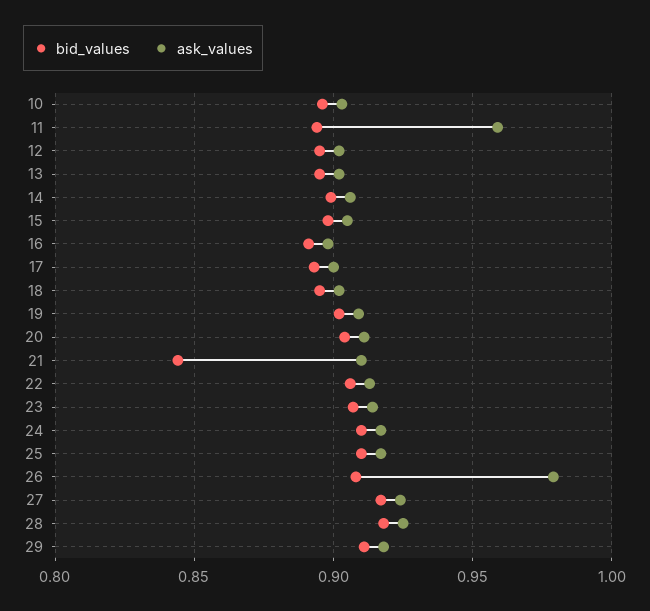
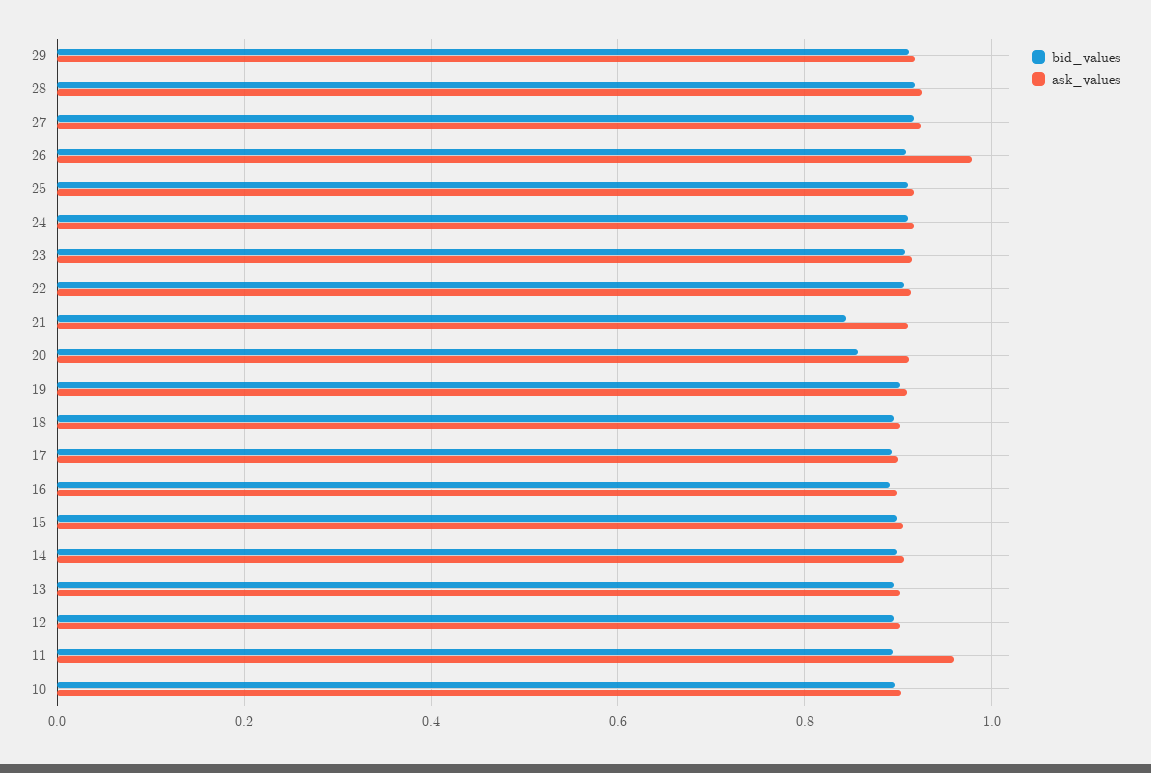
  {
    "bid_values": {
      "10": 0.895,
      "11": 0.895,
      "12": 0.895,
      "13": 0.895,
      "14": 0.9,
      "15": 0.9,
      "16": 0.89,
      "17": 0.895,
      "18": 0.895,
      "19": 0.9,
-     "20": 0.905,
+     "20": 0.86,
      "21": 0.845,
      "22": 0.905,
      "23": 0.905,
      "24": 0.91,
      "25": 0.91,
      "26": 0.91,
      "27": 0.915,
      "28": 0.92,
      "29": 0.91
    },
    "ask_values": {
      "10": 0.905,
      "11": 0.96,
      "12": 0.9,
      "13": 0.9,
      "14": 0.905,
      "15": 0.905,
      "16": 0.9,
      "17": 0.9,
      "18": 0.9,
      "19": 0.91,
      "20": 0.91,
      "21": 0.91,
      "22": 0.915,
      "23": 0.915,
      "24": 0.915,
      "25": 0.915,
      "26": 0.98,
      "27": 0.925,
      "28": 0.925,
      "29": 0.92
    }
  }

